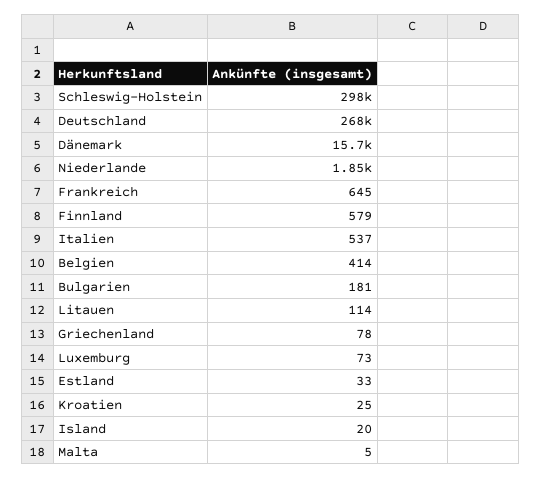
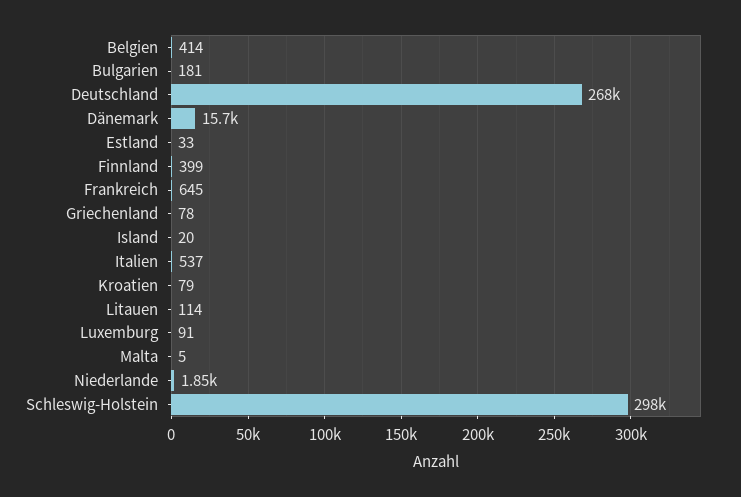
  {
    "Schleswig-Holstein": 298000,
    "Deutschland": 268000,
    "Dänemark": 15700,
    "Niederlande": 1850,
    "Frankreich": 645,
-   "Finnland": 579,
+   "Finnland": 399,
    "Italien": 537,
    "Belgien": 414,
    "Bulgarien": 181,
    "Litauen": 114,
    "Griechenland": 78,
-   "Luxemburg": 73,
+   "Luxemburg": 91,
    "Estland": 33,
-   "Kroatien": 25,
+   "Kroatien": 79,
    "Island": 20,
    "Malta": 5
  }

